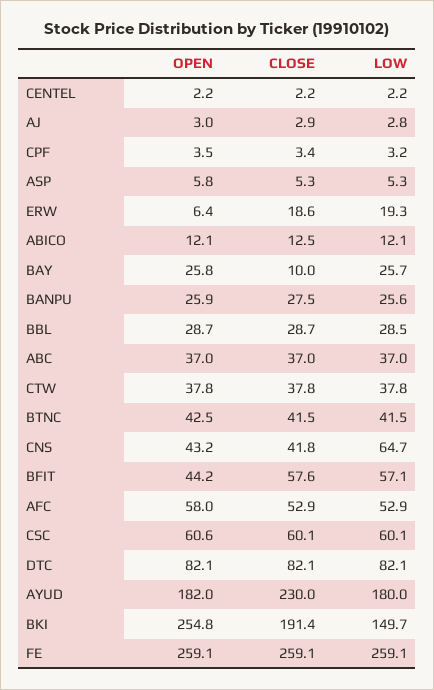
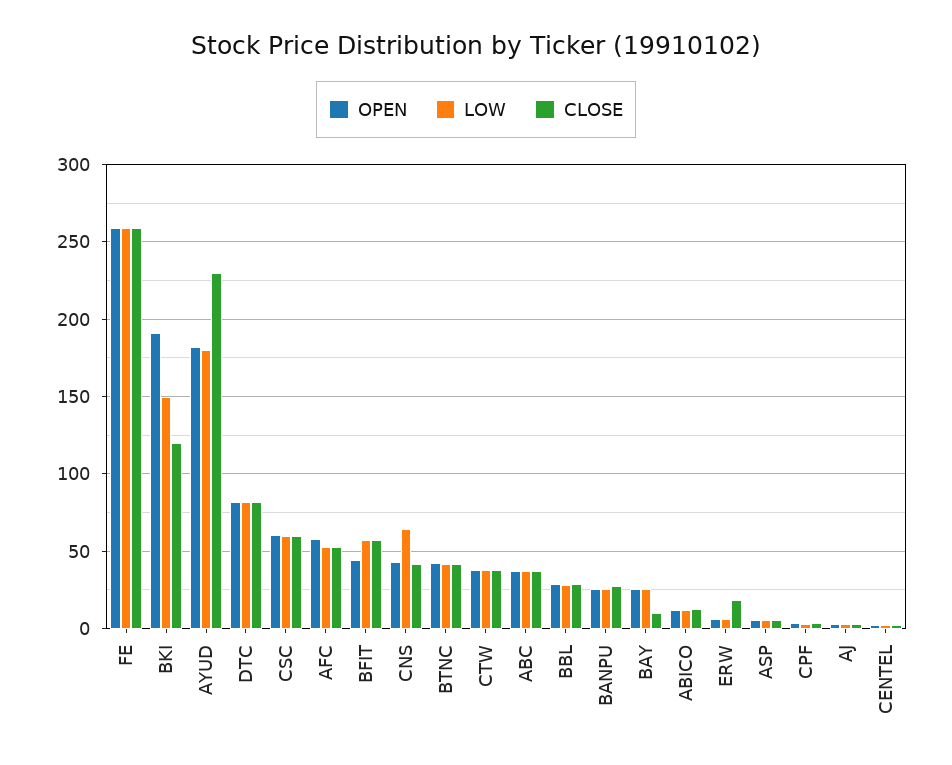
  {
    "OPEN": {
      "CENTEL": 2.2,
      "AJ": 3,
      "CPF": 3.5,
      "ASP": 5.8,
      "ERW": 6.4,
      "ABICO": 12.1,
      "BAY": 25.8,
      "BANPU": 25.9,
      "BBL": 28.7,
      "ABC": 37,
      "CTW": 37.8,
      "BTNC": 42.5,
      "CNS": 43.2,
      "BFIT": 44.2,
      "AFC": 58,
      "CSC": 60.6,
      "DTC": 82.1,
      "AYUD": 182,
-     "BKI": 254.8,
+     "BKI": 190,
      "FE": 259.1
    },
    "CLOSE": {
      "CENTEL": 2.2,
      "AJ": 2.9,
      "CPF": 3.4,
      "ASP": 5.3,
      "ERW": 18.6,
      "ABICO": 12.5,
      "BAY": 10,
      "BANPU": 27.5,
      "BBL": 28.7,
      "ABC": 37,
      "CTW": 37.8,
      "BTNC": 41.5,
      "CNS": 41.8,
      "BFIT": 57.6,
      "AFC": 52.9,
      "CSC": 60.1,
      "DTC": 82.1,
      "AYUD": 230,
-     "BKI": 191.4,
+     "BKI": 120,
      "FE": 259.1
    },
    "LOW": {
      "CENTEL": 2.2,
      "AJ": 2.8,
      "CPF": 3.2,
      "ASP": 5.3,
-     "ERW": 19.3,
+     "ERW": 5,
      "ABICO": 12.1,
      "BAY": 25.7,
      "BANPU": 25.6,
      "BBL": 28.5,
      "ABC": 37,
      "CTW": 37.8,
      "BTNC": 41.5,
      "CNS": 64.7,
      "BFIT": 57.1,
      "AFC": 52.9,
      "CSC": 60.1,
      "DTC": 82.1,
      "AYUD": 180,
      "BKI": 149.7,
      "FE": 259.1
    }
  }

